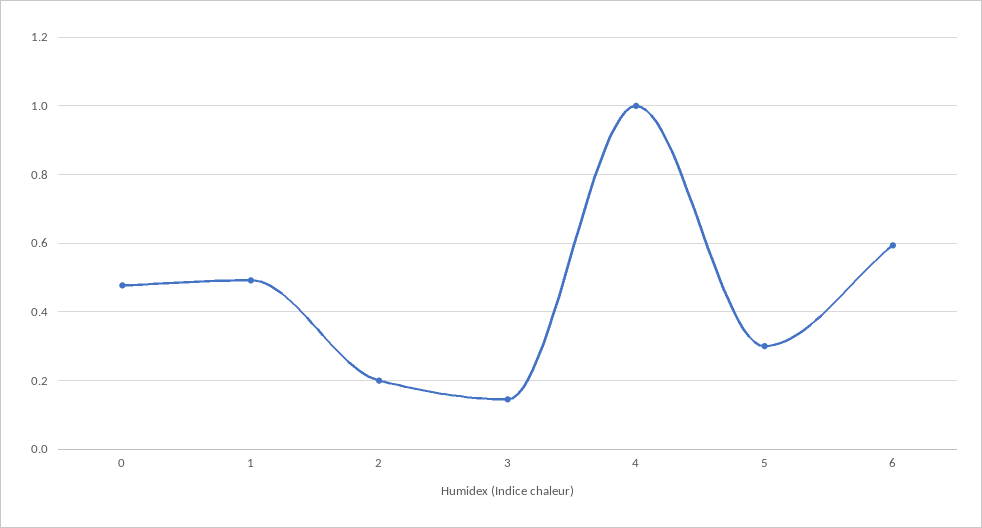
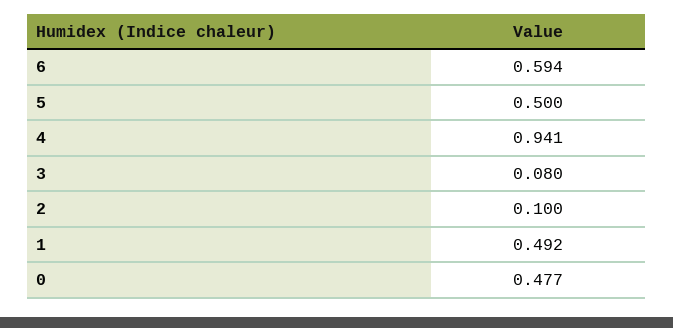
  {
    "0": 0.477,
    "1": 0.492,
-   "2": 0.2,
+   "2": 0.1,
-   "3": 0.14,
+   "3": 0.08,
-   "4": 1,
+   "4": 0.941,
-   "5": 0.3,
+   "5": 0.5,
    "6": 0.594
  }

